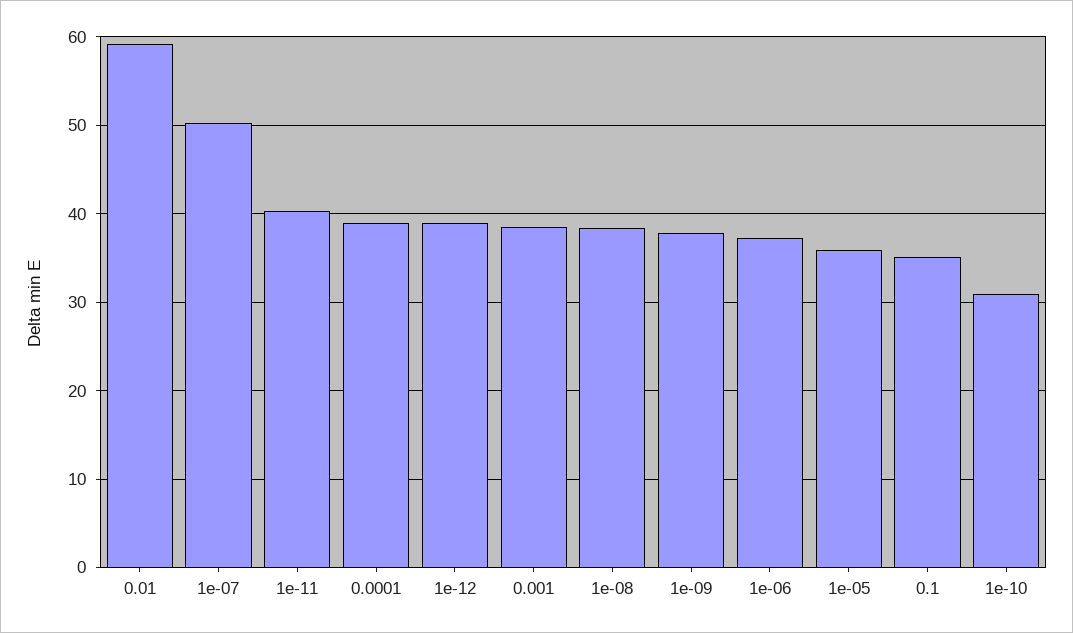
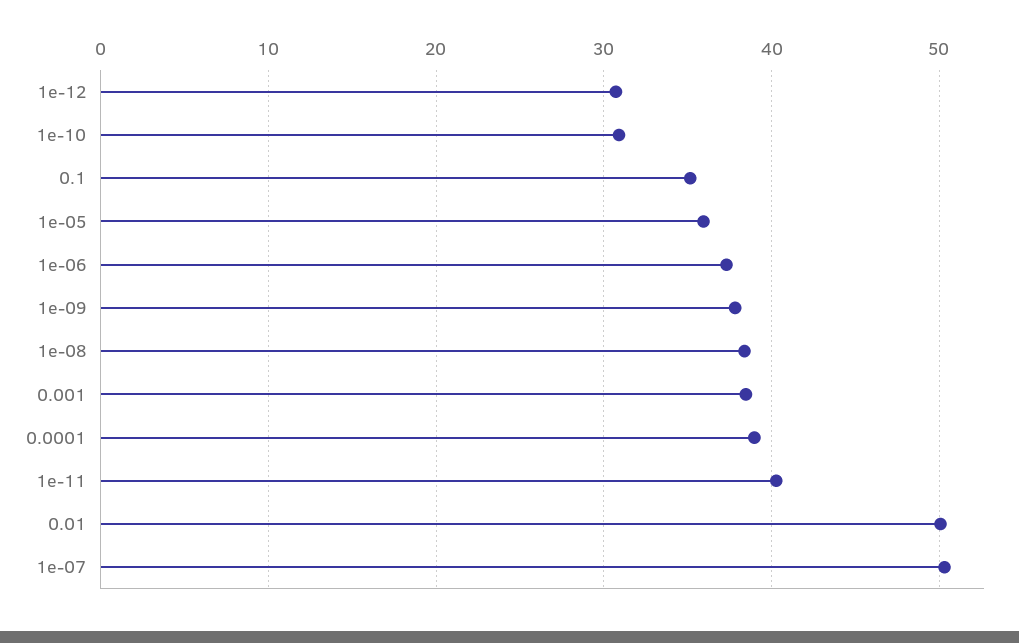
  {
-   "0.01": 59,
+   "0.01": 50,
    "1e-07": 50,
    "1e-11": 40,
    "0.0001": 39,
-   "1e-12": 39,
+   "1e-12": 31,
    "0.001": 38,
    "1e-08": 38,
    "1e-09": 38,
    "1e-06": 37,
    "1e-05": 36,
    "0.1": 35,
    "1e-10": 31
  }

